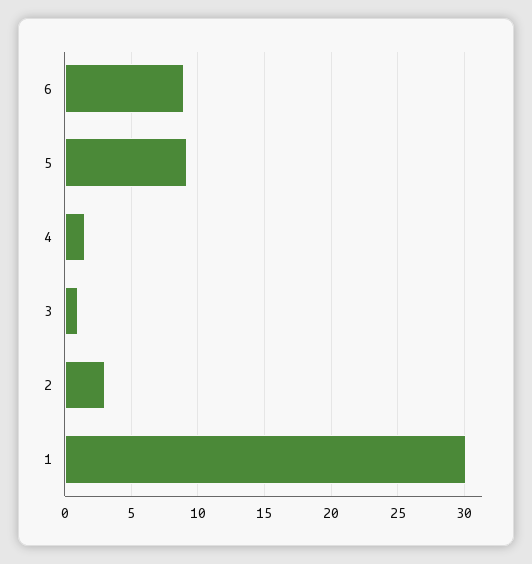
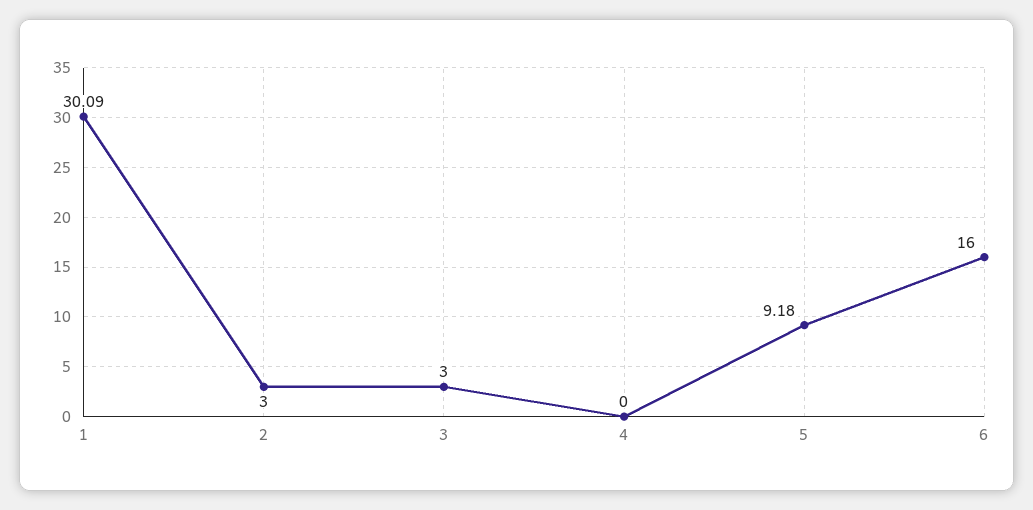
  {
-   "6": 9,
+   "6": 16,
    "5": 9.18,
-   "4": 1.5,
+   "4": 0,
-   "3": 1,
+   "3": 3,
    "2": 3,
    "1": 30.09
  }

